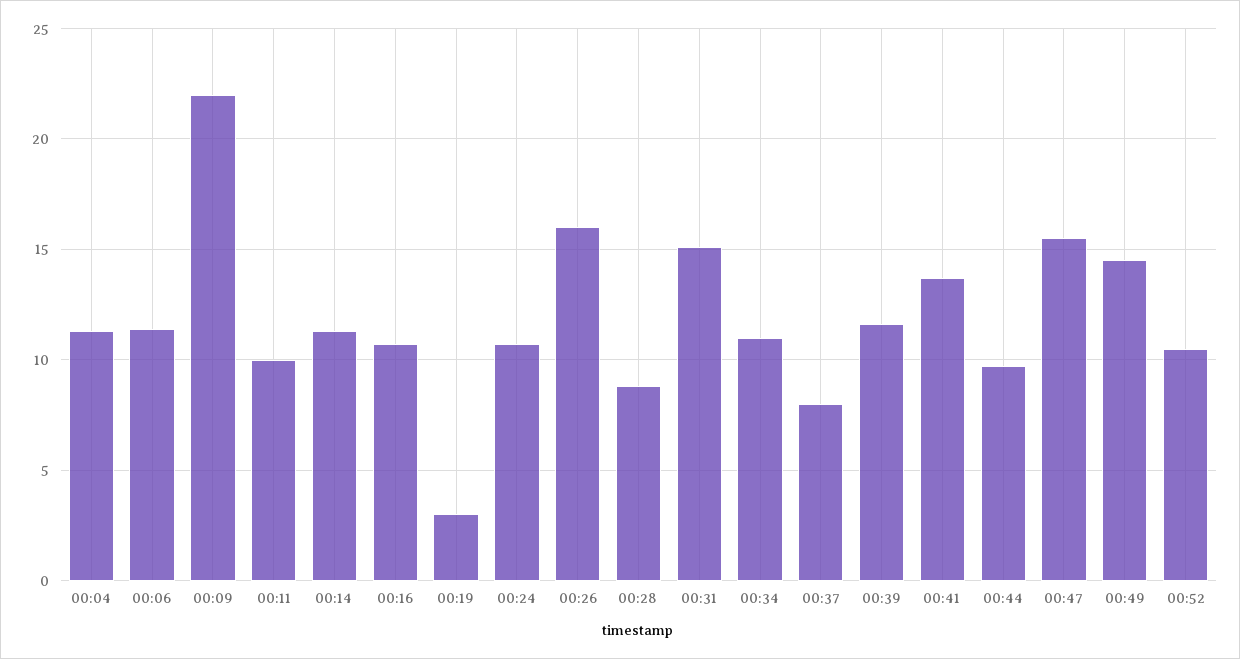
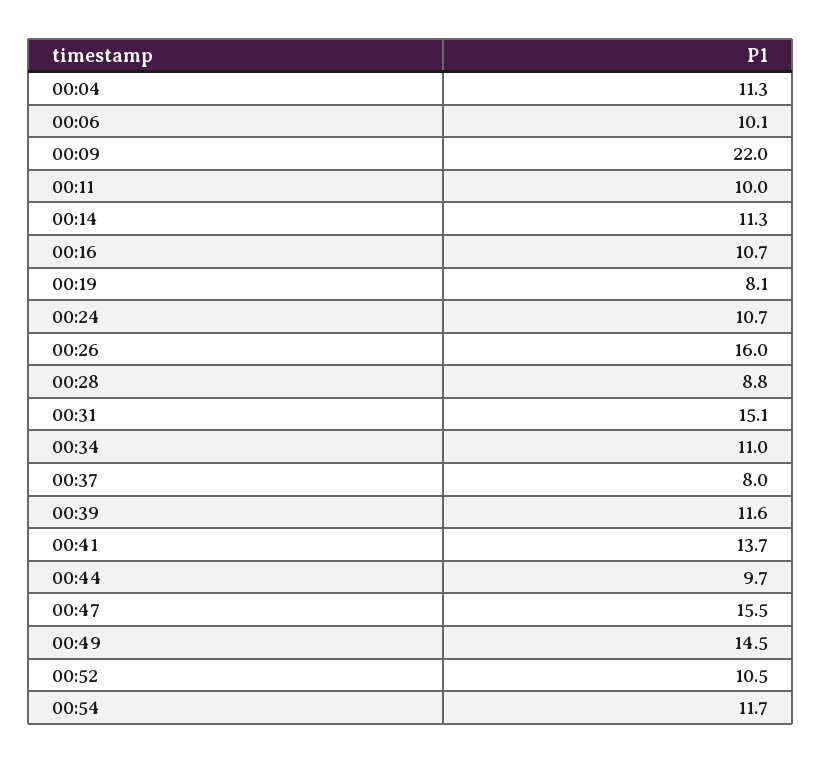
  {
    "00:04": 11.3,
-   "00:06": 11.5,
+   "00:06": 10.1,
    "00:09": 22,
    "00:11": 10,
    "00:14": 11.3,
    "00:16": 10.7,
-   "00:19": 3,
+   "00:19": 8.1,
    "00:24": 10.7,
    "00:26": 16,
    "00:28": 8.8,
    "00:31": 15.1,
    "00:34": 11,
    "00:37": 8,
    "00:39": 11.6,
    "00:41": 13.7,
    "00:44": 9.7,
    "00:47": 15.5,
    "00:49": 14.5,
-   "00:52": 10.5
+   "00:52": 10.5,
+   "00:54": 11.7
  }

